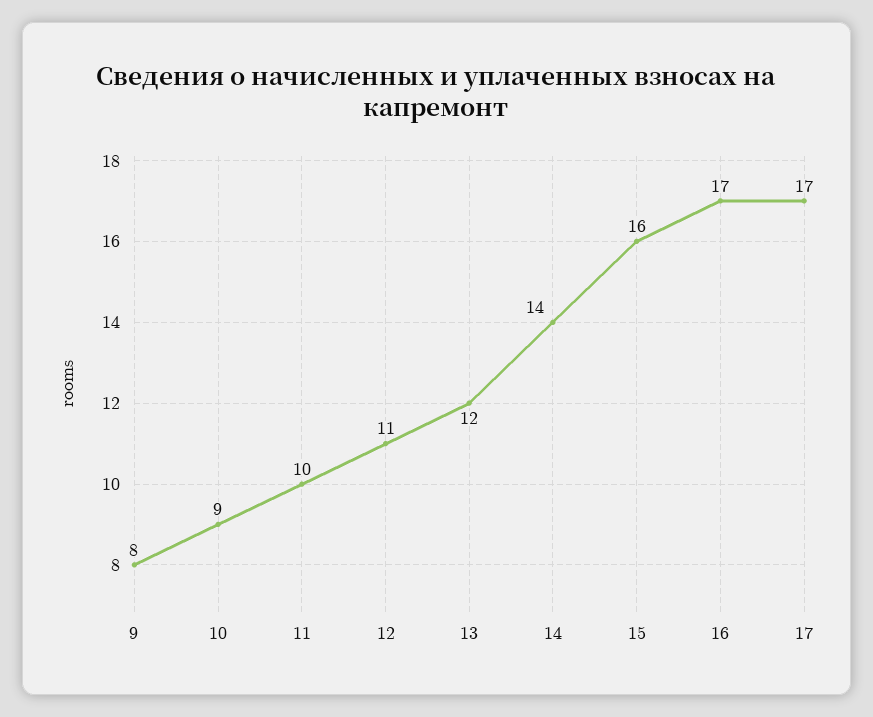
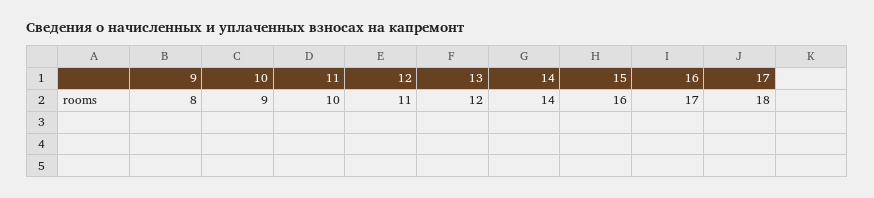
  {
    "9": 8,
    "10": 9,
    "11": 10,
    "12": 11,
    "13": 12,
    "14": 14,
    "15": 16,
    "16": 17,
-   "17": 17
+   "17": 18
  }

